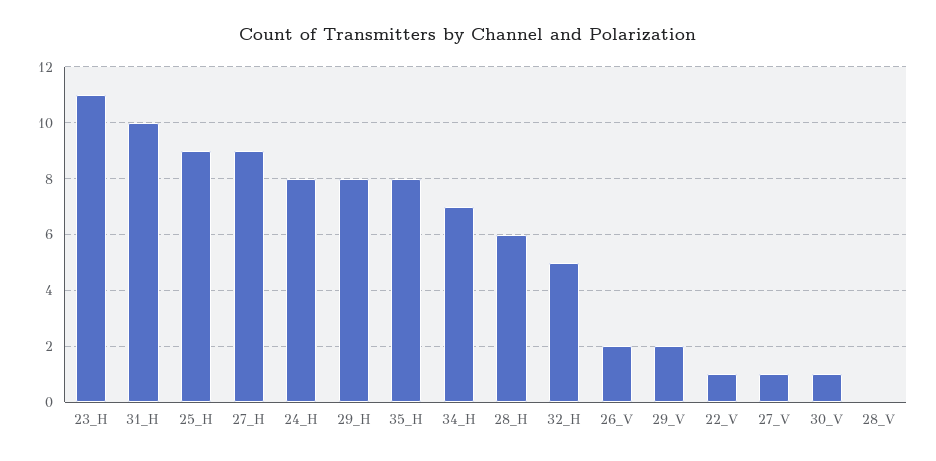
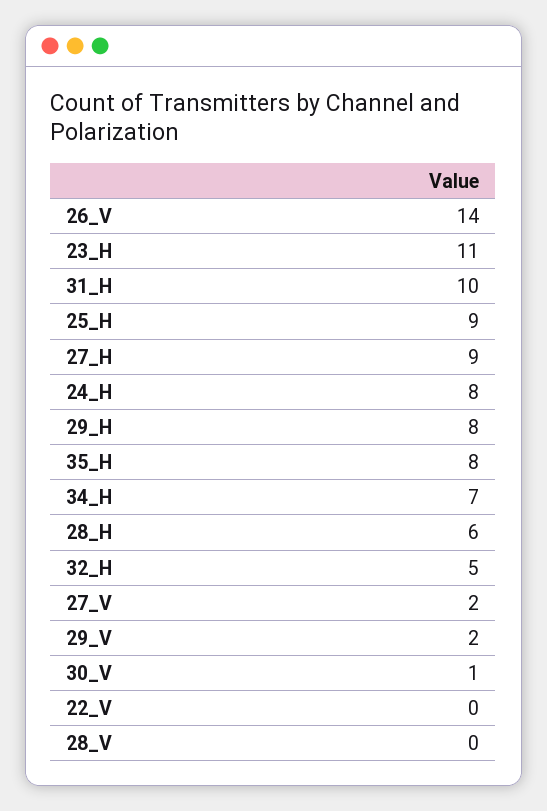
  {
    "23_H": 11,
    "31_H": 10,
    "25_H": 9,
    "27_H": 9,
    "24_H": 8,
    "29_H": 8,
    "35_H": 8,
    "34_H": 7,
    "28_H": 6,
    "32_H": 5,
-   "26_V": 2,
+   "26_V": 14,
    "29_V": 2,
-   "22_V": 1,
+   "22_V": 0,
-   "27_V": 1,
+   "27_V": 2,
    "30_V": 1,
    "28_V": 0
  }

